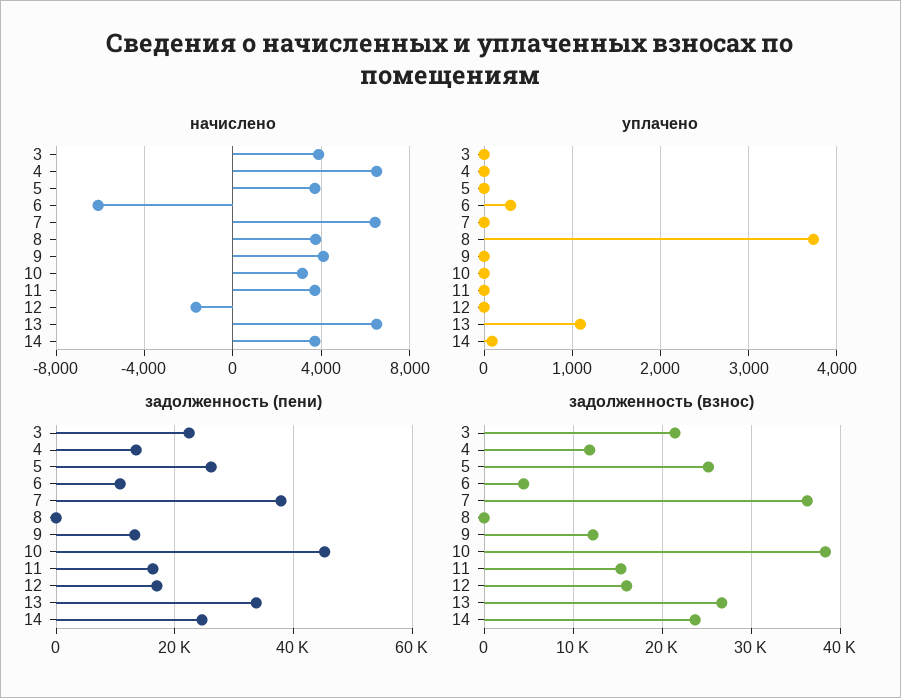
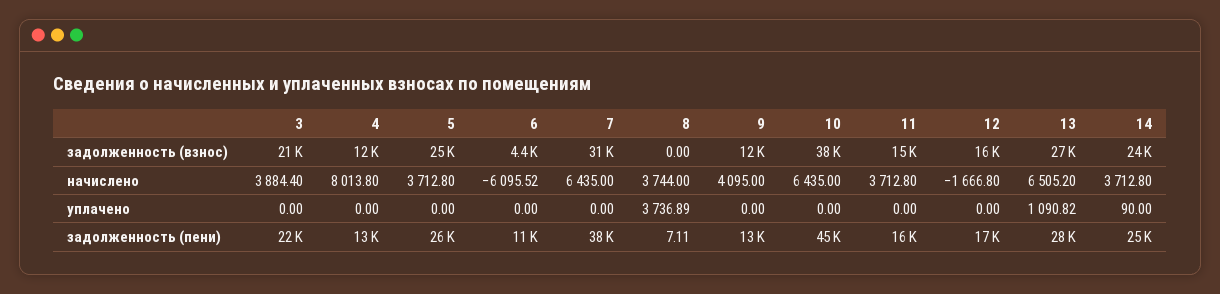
  {
    "начислено": {
      "3": 3884.4,
-     "4": 6500,
+     "4": 8013.8,
      "5": 3712.8,
      "6": -6095.52,
      "7": 6435,
      "8": 3744,
      "9": 4095,
-     "10": 3000,
+     "10": 6435,
      "11": 3712.8,
      "12": -1666.8,
      "13": 6505.2,
      "14": 3712.8
    },
    "уплачено": {
      "3": 0,
      "4": 0,
      "5": 0,
-     "6": 300,
+     "6": 0,
      "7": 0,
      "8": 3736.89,
      "9": 0,
      "10": 0,
      "11": 0,
      "12": 0,
      "13": 1090.82,
      "14": 90
    },
    "задолженность (пени)": {
      "3": 22000,
      "4": 13000,
      "5": 26000,
      "6": 11000,
      "7": 38000,
      "8": 7.11,
      "9": 13000,
      "10": 45000,
      "11": 16000,
      "12": 17000,
-     "13": 34000,
+     "13": 28000,
      "14": 25000
    },
    "задолженность (взнос)": {
      "3": 21000,
      "4": 12000,
      "5": 25000,
      "6": 4400,
-     "7": 36000,
+     "7": 31000,
      "8": 0,
      "9": 12000,
      "10": 38000,
      "11": 15000,
      "12": 16000,
      "13": 27000,
      "14": 24000
    }
  }

